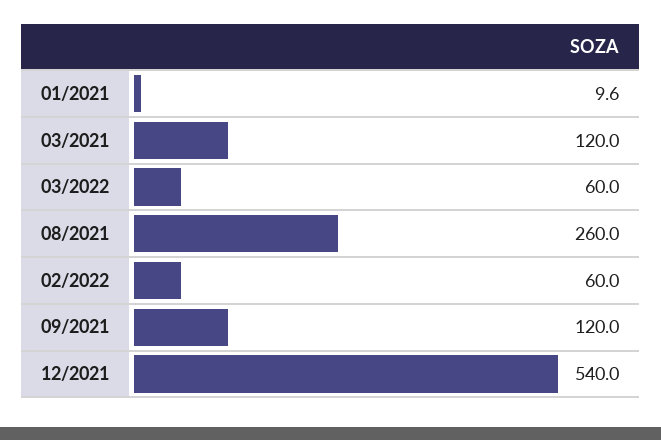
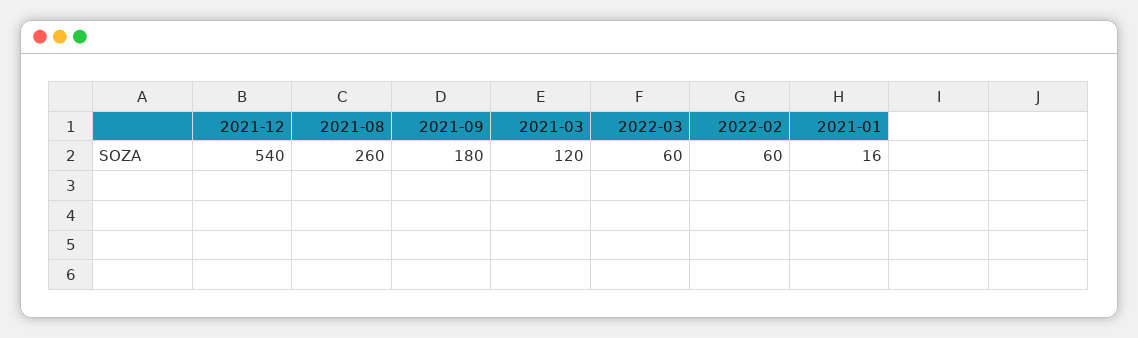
  {
-   "01/2021": 9.6,
+   "01/2021": 16,
    "03/2021": 120,
    "03/2022": 60,
    "08/2021": 260,
    "02/2022": 60,
-   "09/2021": 120,
+   "09/2021": 180,
    "12/2021": 540
  }

